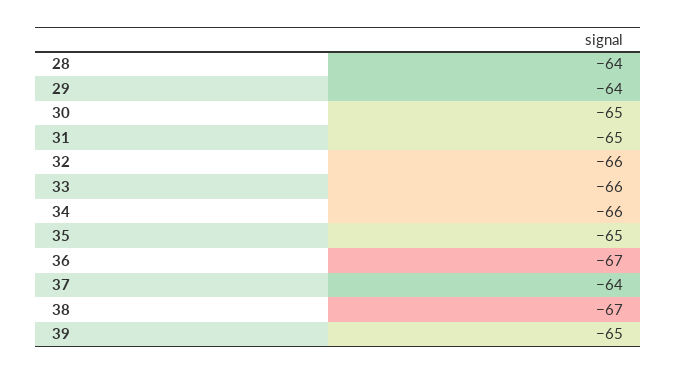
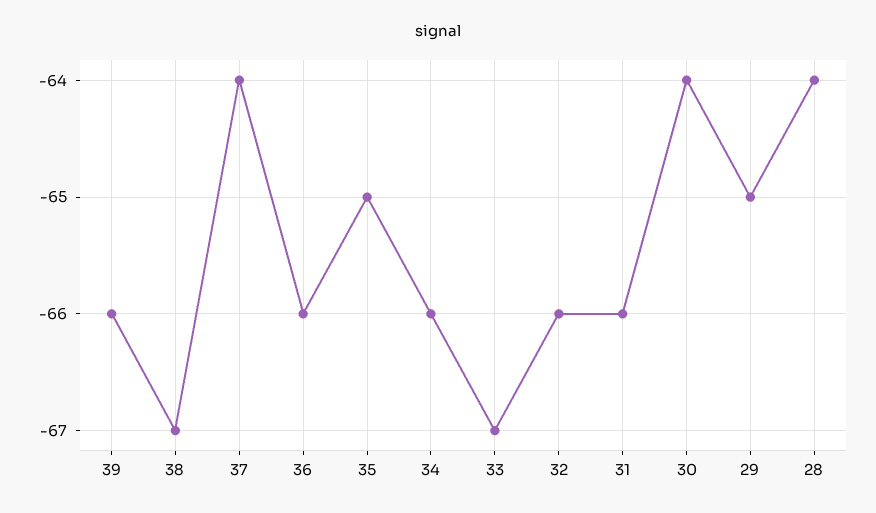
  {
    "28": -64,
-   "29": -64,
+   "29": -65,
-   "30": -65,
+   "30": -64,
-   "31": -65,
+   "31": -66,
    "32": -66,
-   "33": -66,
+   "33": -67,
    "34": -66,
    "35": -65,
-   "36": -67,
+   "36": -66,
    "37": -64,
    "38": -67,
-   "39": -65
+   "39": -66
  }

